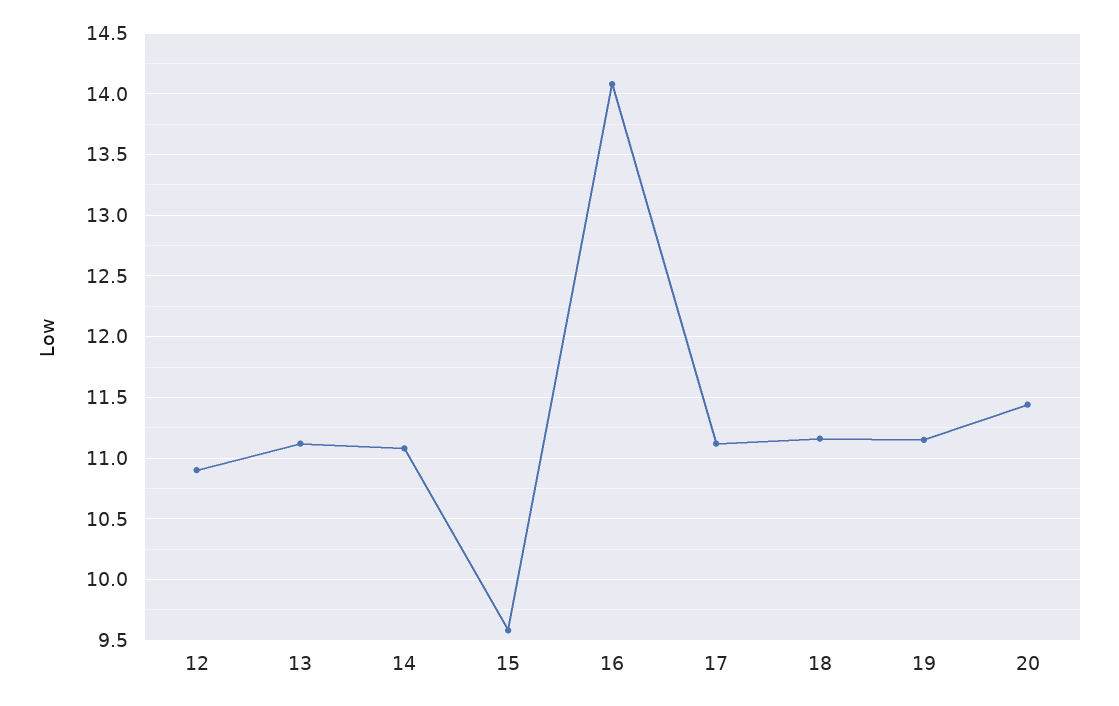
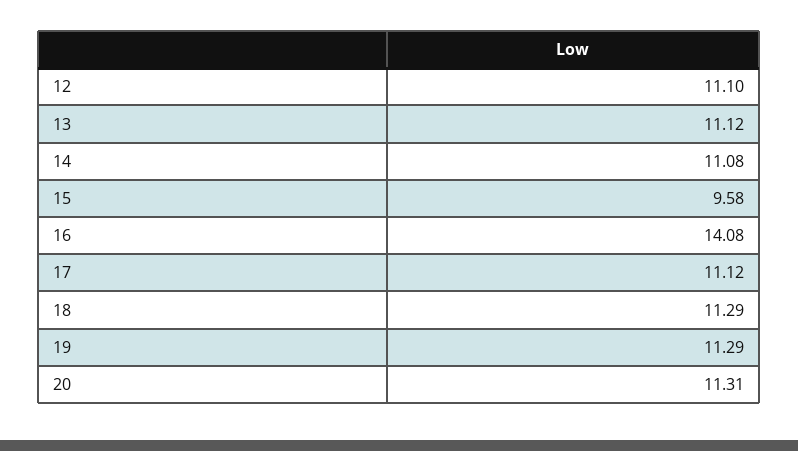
  {
-   "12": 10.9,
+   "12": 11.1,
    "13": 11.12,
    "14": 11.08,
    "15": 9.58,
    "16": 14.08,
    "17": 11.12,
-   "18": 11.15,
+   "18": 11.29,
-   "19": 11.15,
+   "19": 11.29,
-   "20": 11.45
+   "20": 11.31
  }

